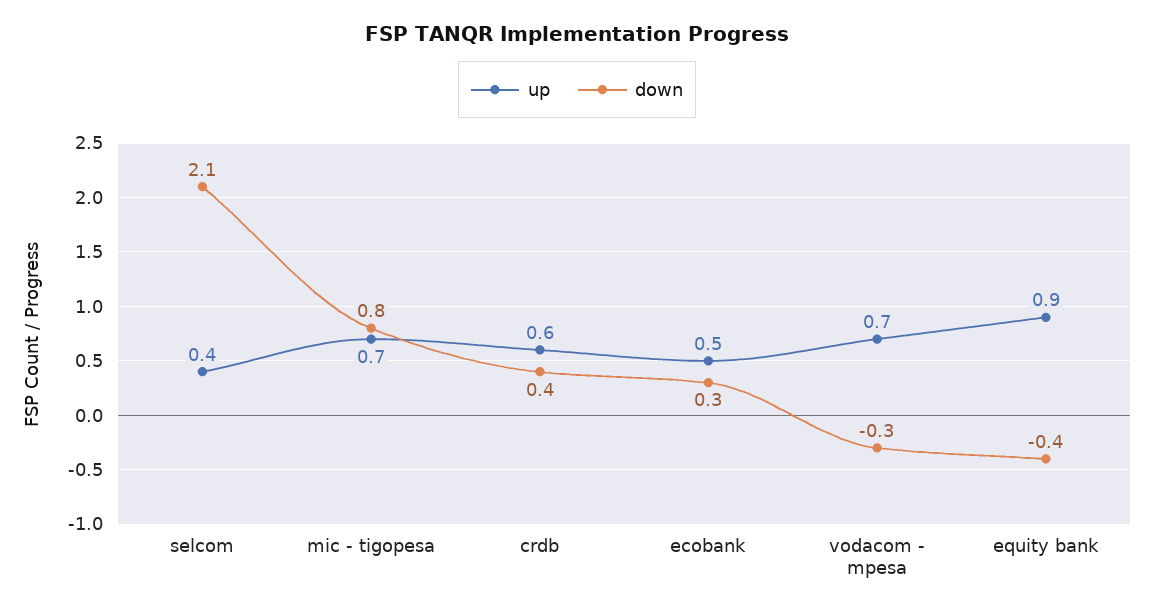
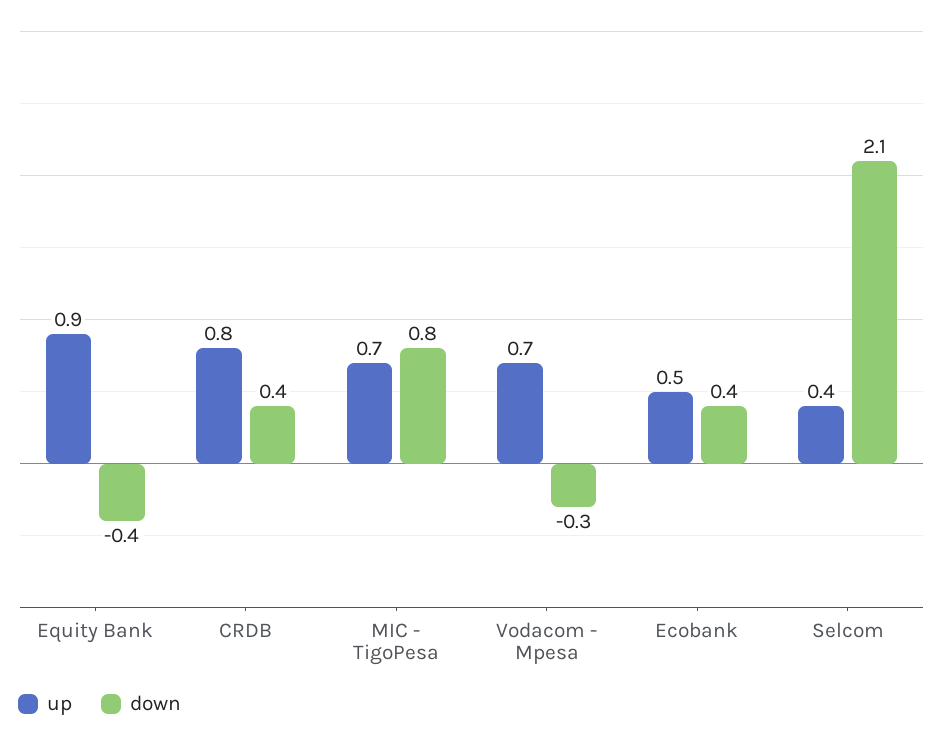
  {
    "up": {
      "selcom": 0.4,
      "mic - tigopesa": 0.7,
-     "crdb": 0.6,
+     "crdb": 0.8,
      "ecobank": 0.5,
      "vodacom - mpesa": 0.7,
      "equity bank": 0.9
    },
    "down": {
      "selcom": 2.1,
      "mic - tigopesa": 0.8,
      "crdb": 0.4,
-     "ecobank": 0.3,
+     "ecobank": 0.4,
      "vodacom - mpesa": -0.3,
      "equity bank": -0.4
    }
  }

